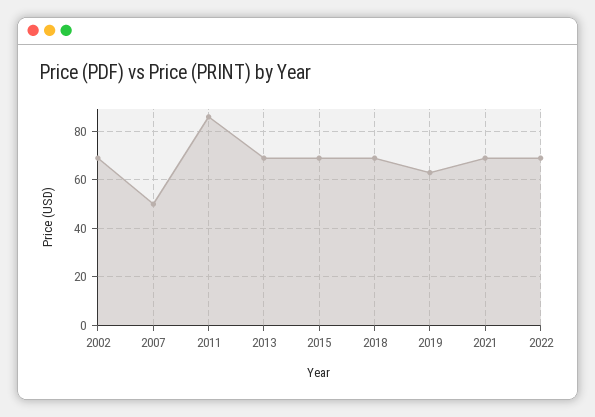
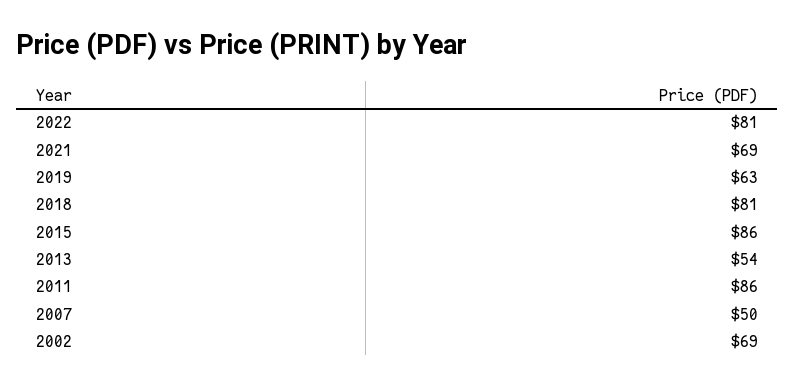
  {
    "2002": 69,
    "2007": 50,
    "2011": 86,
-   "2013": 70,
+   "2013": 54,
-   "2015": 70,
+   "2015": 86,
-   "2018": 70,
+   "2018": 81,
    "2019": 63,
    "2021": 69,
-   "2022": 70
+   "2022": 81
  }

